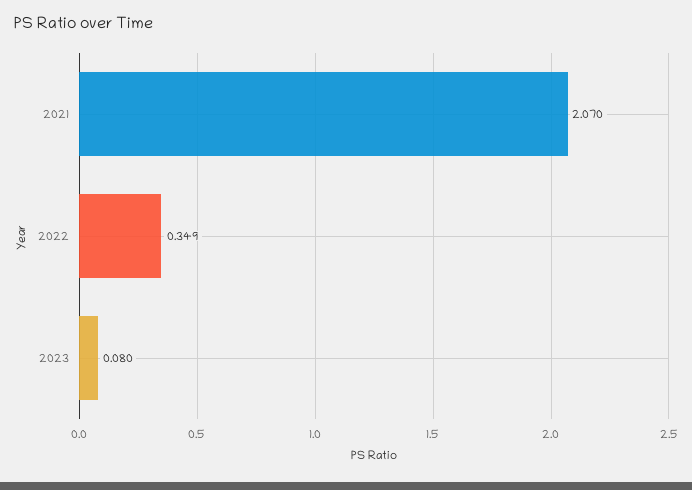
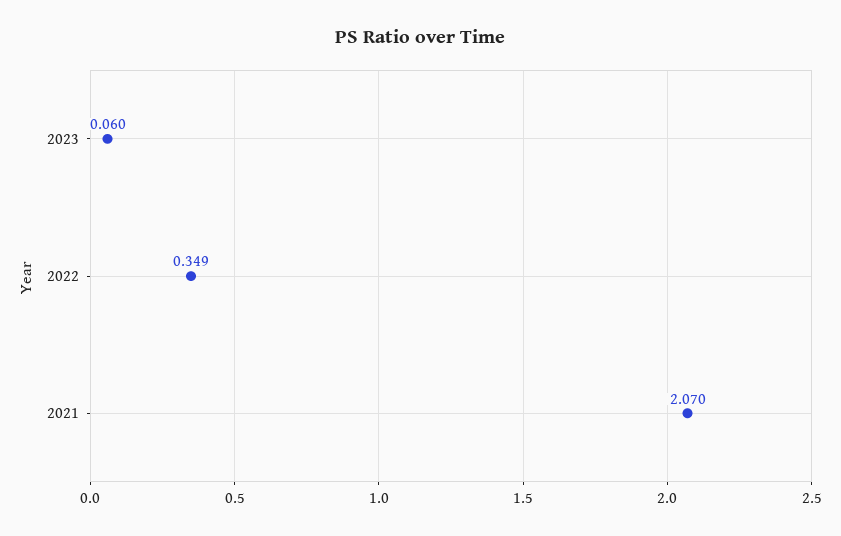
  {
    "2021": 2.07,
    "2022": 0.349,
-   "2023": 0.08
+   "2023": 0.06
  }

